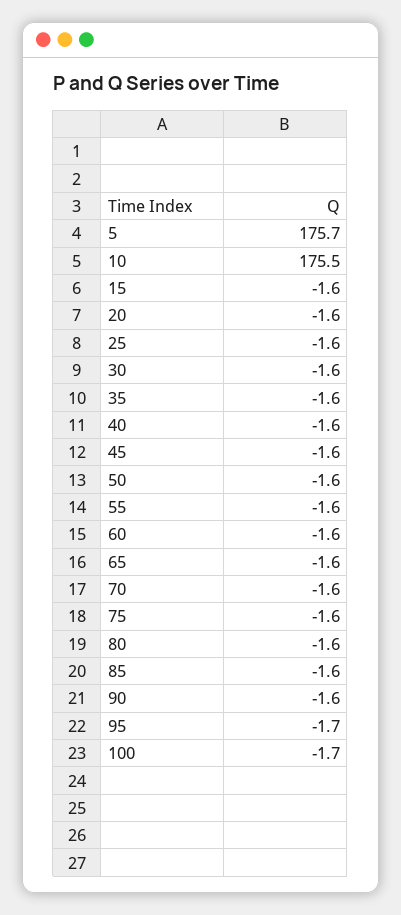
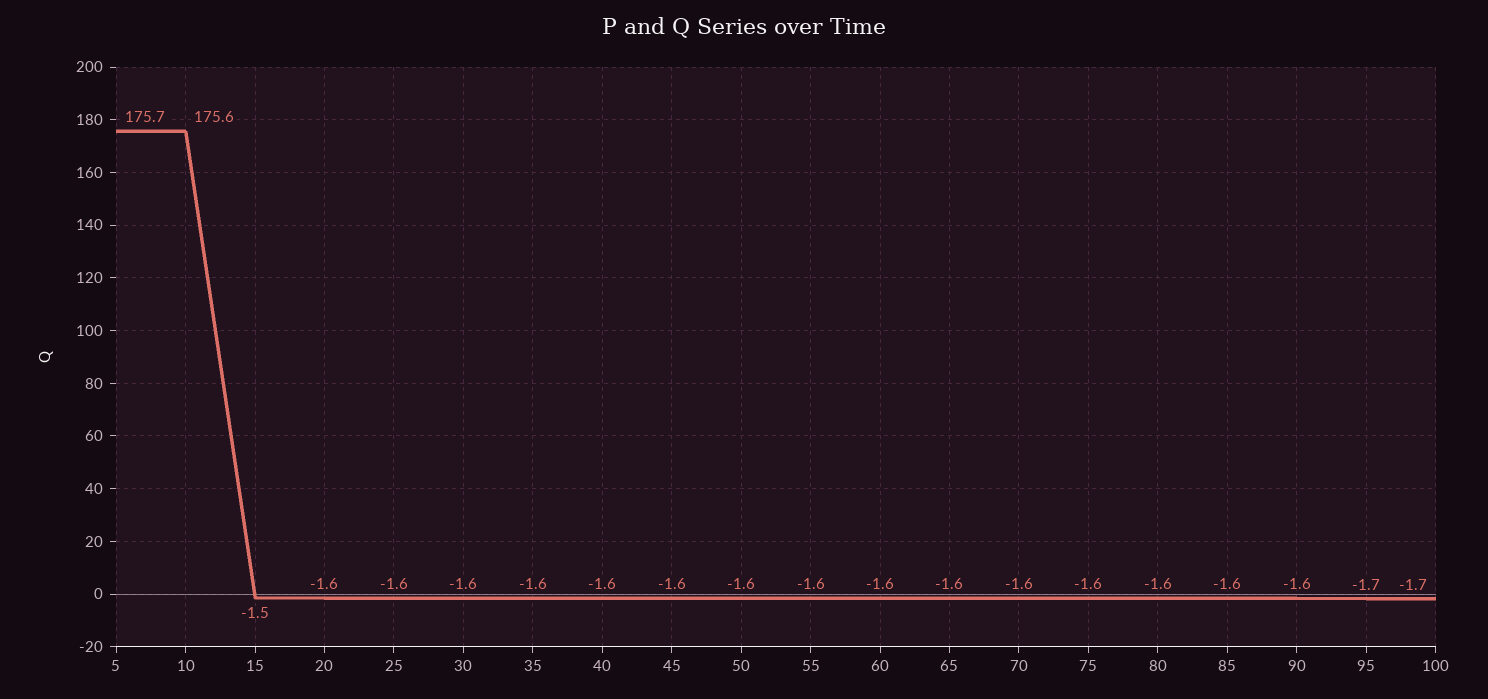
  {
    "5": 175.7,
-   "10": 175.5,
+   "10": 175.6,
-   "15": -1.6,
+   "15": -1.5,
    "20": -1.6,
    "25": -1.6,
    "30": -1.6,
    "35": -1.6,
    "40": -1.6,
    "45": -1.6,
    "50": -1.6,
    "55": -1.6,
    "60": -1.6,
    "65": -1.6,
    "70": -1.6,
    "75": -1.6,
    "80": -1.6,
    "85": -1.6,
    "90": -1.6,
    "95": -1.7,
    "100": -1.7
  }

